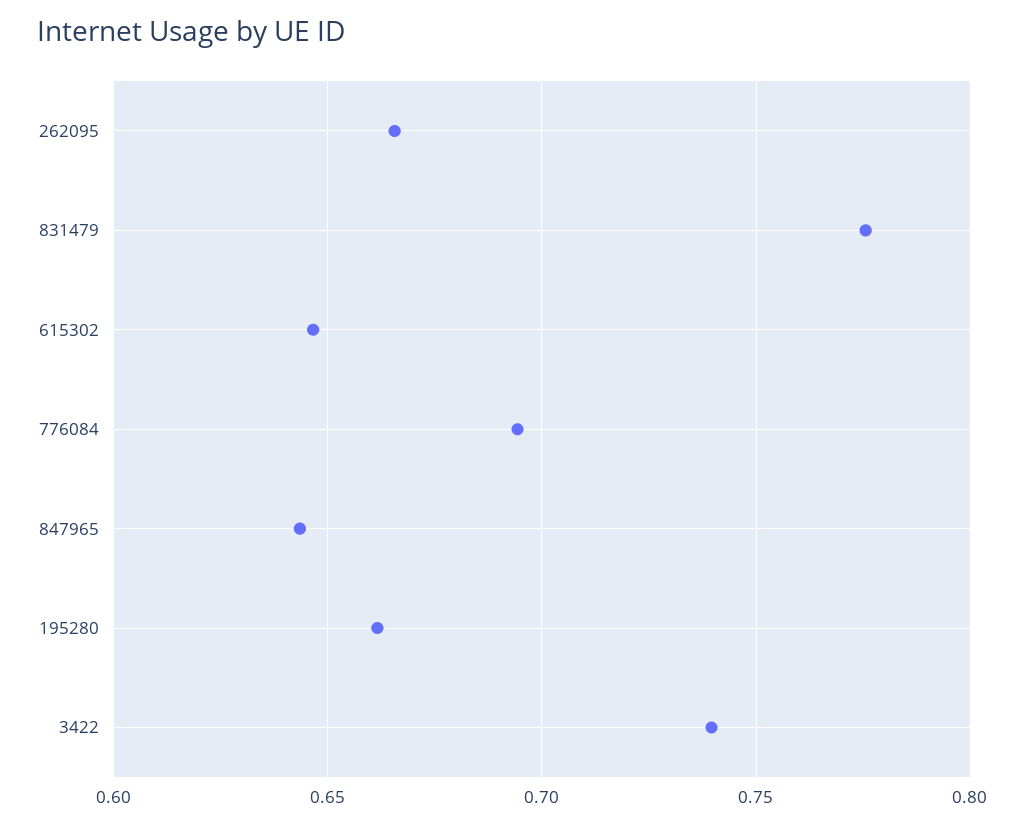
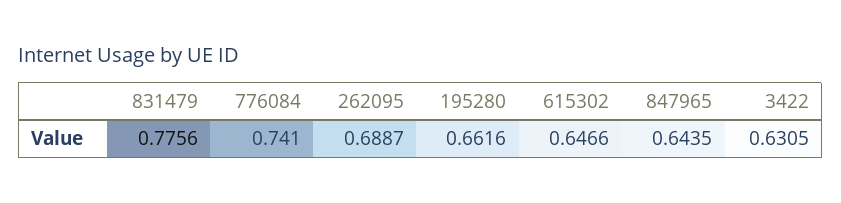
  {
-   "262095": 0.665,
+   "262095": 0.6887,
    "831479": 0.7756,
    "615302": 0.6466,
-   "776084": 0.695,
+   "776084": 0.741,
    "847965": 0.6435,
    "195280": 0.6616,
-   "3422": 0.74
+   "3422": 0.6305
  }

